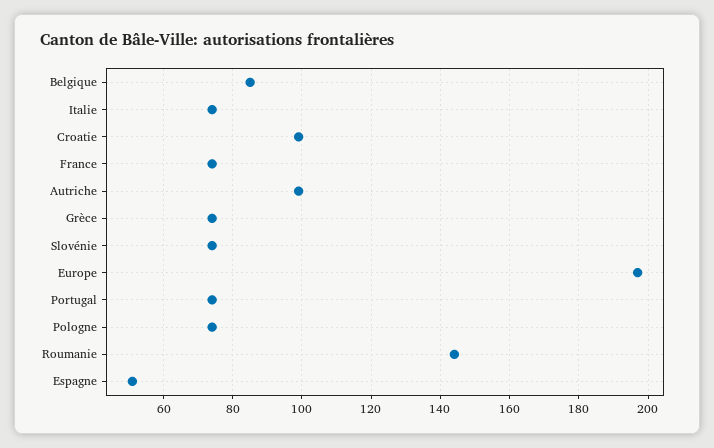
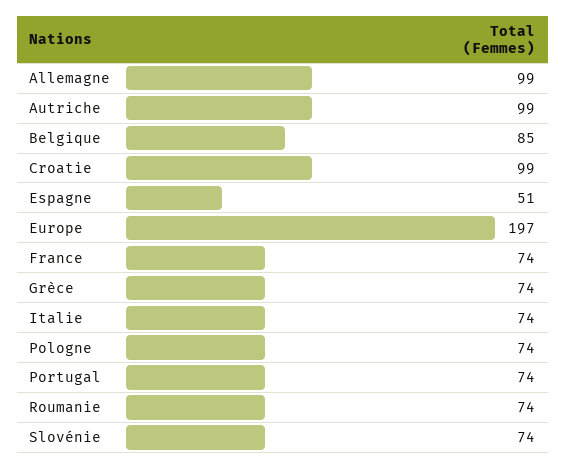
  {
    "Belgique": 85,
    "Italie": 74,
    "Croatie": 99,
    "France": 74,
    "Autriche": 99,
    "Grèce": 74,
    "Slovénie": 74,
    "Europe": 197,
    "Portugal": 74,
    "Pologne": 74,
-   "Roumanie": 145,
+   "Roumanie": 74,
-   "Espagne": 51
+   "Espagne": 51,
+   "Allemagne": 99
  }

